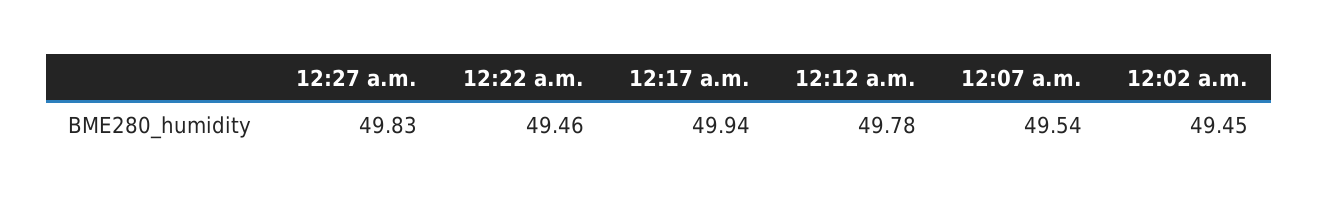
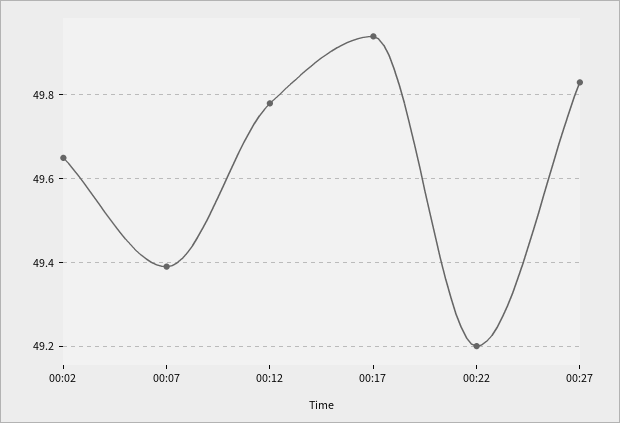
  {
    "12:27 a.m.": 49.83,
-   "12:22 a.m.": 49.46,
+   "12:22 a.m.": 49.2,
    "12:17 a.m.": 49.94,
    "12:12 a.m.": 49.78,
-   "12:07 a.m.": 49.54,
+   "12:07 a.m.": 49.4,
-   "12:02 a.m.": 49.45
+   "12:02 a.m.": 49.65
  }

